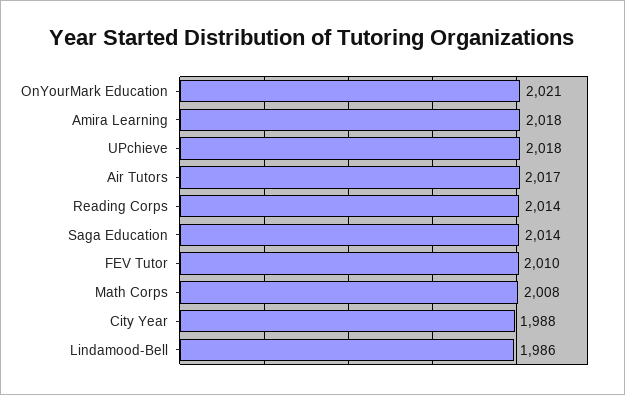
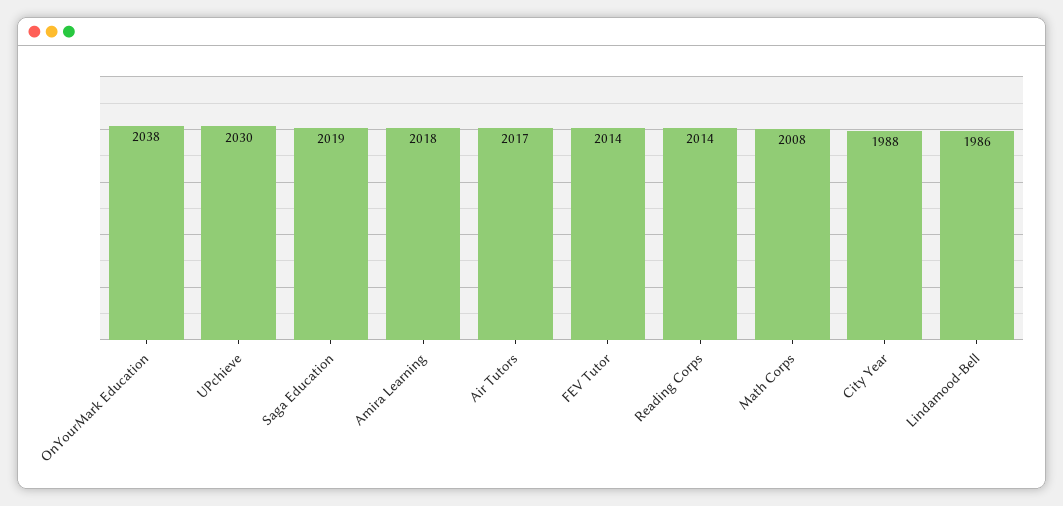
  {
-   "OnYourMark Education": 2021,
+   "OnYourMark Education": 2038,
    "Amira Learning": 2018,
-   "UPchieve": 2018,
+   "UPchieve": 2030,
    "Air Tutors": 2017,
    "Reading Corps": 2014,
-   "Saga Education": 2014,
+   "Saga Education": 2019,
-   "FEV Tutor": 2010,
+   "FEV Tutor": 2014,
    "Math Corps": 2008,
    "City Year": 1988,
    "Lindamood-Bell": 1986
  }

